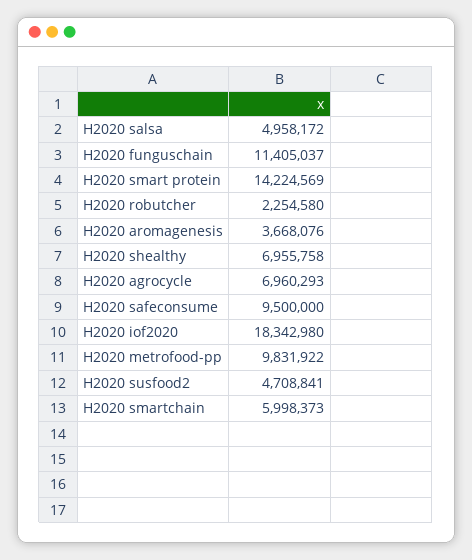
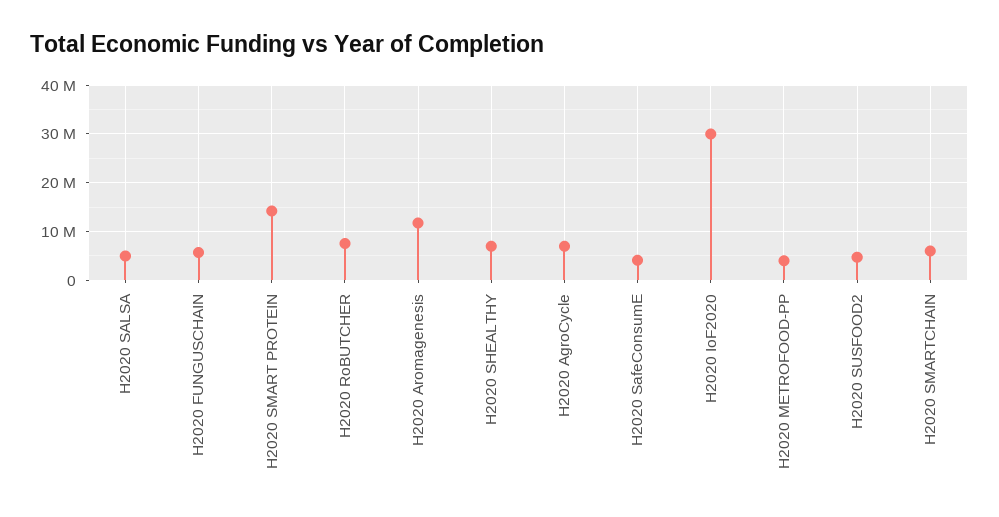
  {
    "H2020 salsa": 4958172,
-   "H2020 funguschain": 11405037,
+   "H2020 funguschain": 6000000,
    "H2020 smart protein": 14224569,
-   "H2020 robutcher": 2254580,
+   "H2020 robutcher": 8000000,
-   "H2020 aromagenesis": 3668076,
+   "H2020 aromagenesis": 12000000,
    "H2020 shealthy": 6955758,
    "H2020 agrocycle": 6960293,
-   "H2020 safeconsume": 9500000,
+   "H2020 safeconsume": 4000000,
-   "H2020 iof2020": 18342980,
+   "H2020 iof2020": 30000000,
-   "H2020 metrofood-pp": 9831922,
+   "H2020 metrofood-pp": 4000000,
    "H2020 susfood2": 4708841,
    "H2020 smartchain": 5998373
  }

